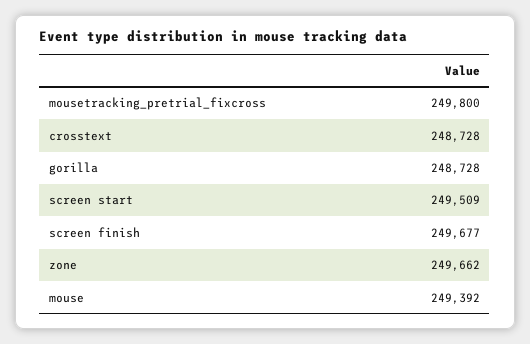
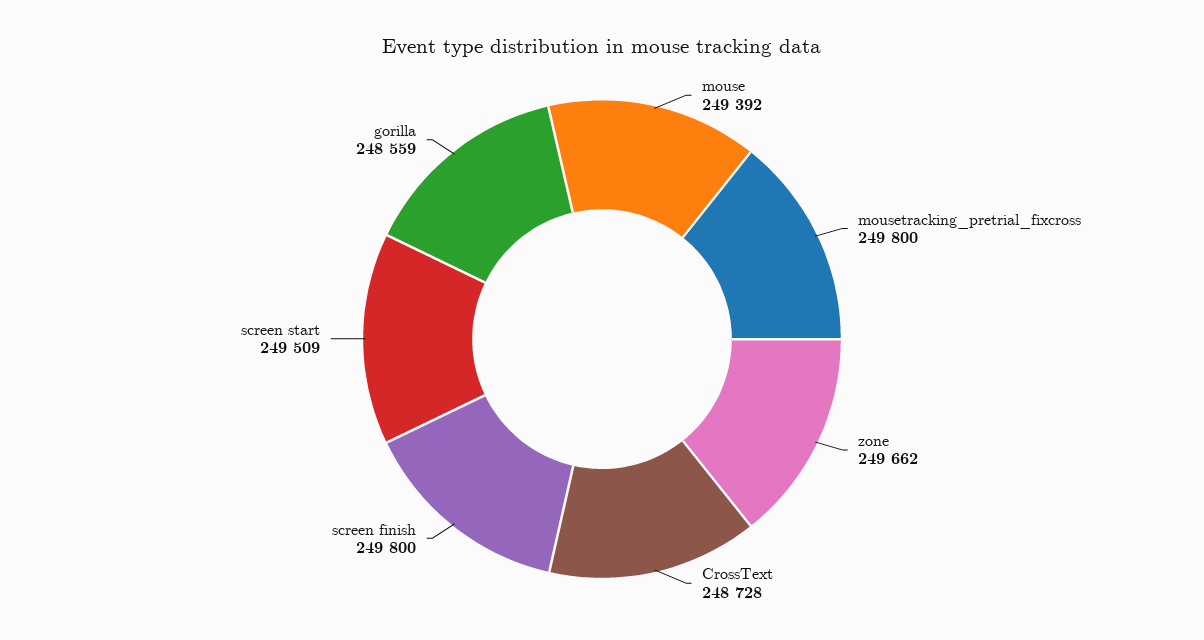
  {
    "mousetracking_pretrial_fixcross": 249800,
    "crosstext": 248728,
-   "gorilla": 248728,
+   "gorilla": 248559,
    "screen start": 249509,
-   "screen finish": 249677,
+   "screen finish": 249800,
    "zone": 249662,
    "mouse": 249392
  }

